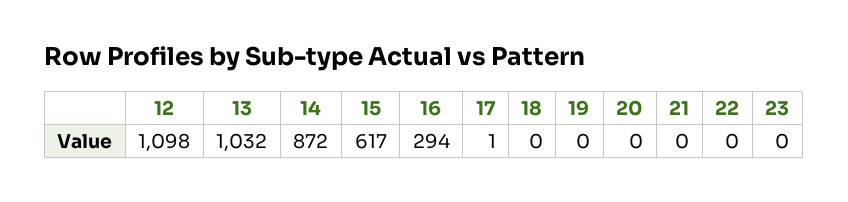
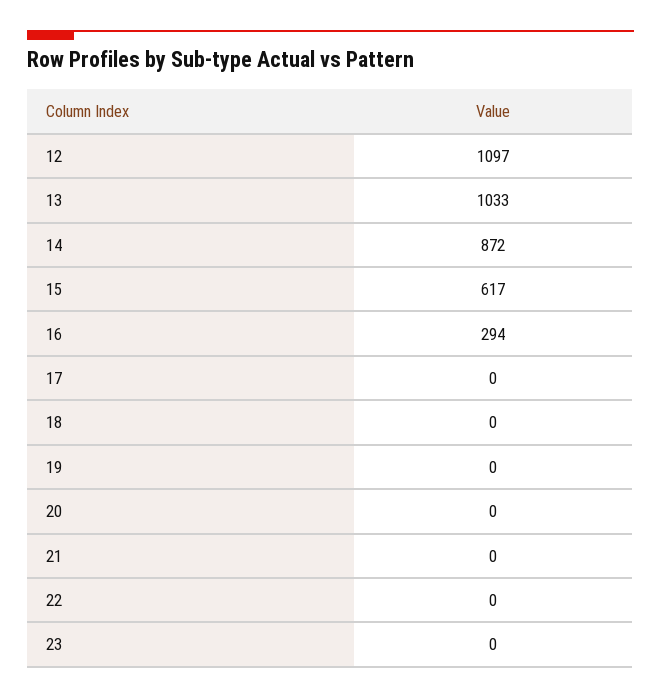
  {
-   "12": 1098,
+   "12": 1097,
-   "13": 1032,
+   "13": 1033,
    "14": 872,
    "15": 617,
    "16": 294,
-   "17": 1,
+   "17": 0,
    "18": 0,
    "19": 0,
    "20": 0,
    "21": 0,
    "22": 0,
    "23": 0
  }

